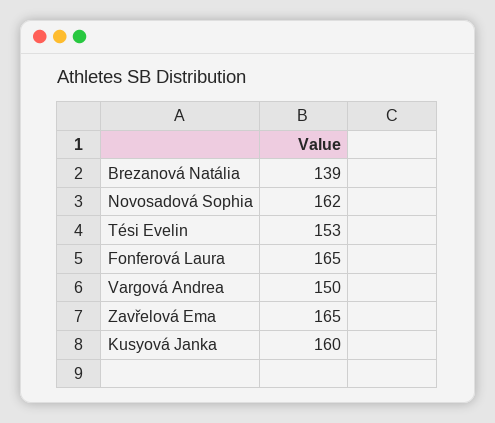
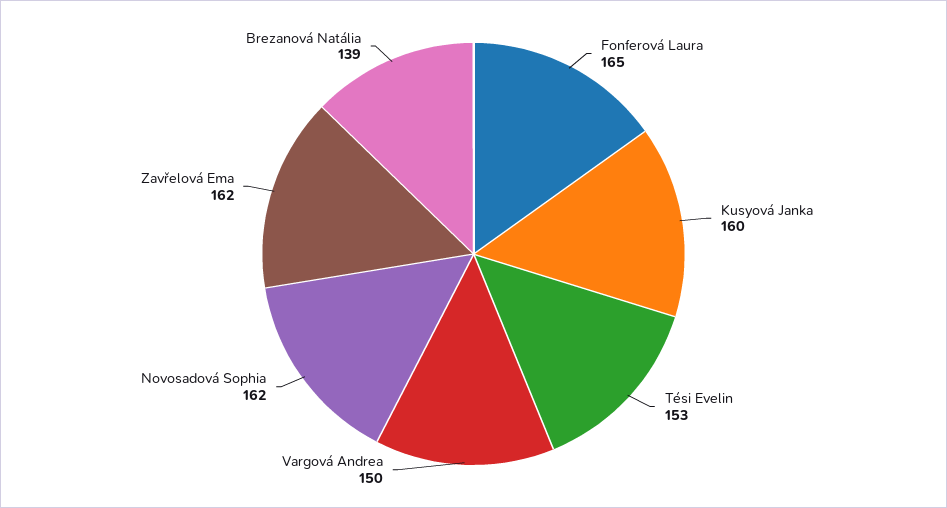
  {
    "Brezanová Natália": 139,
    "Novosadová Sophia": 162,
    "Tési Evelin": 153,
    "Fonferová Laura": 165,
    "Vargová Andrea": 150,
-   "Zavřelová Ema": 165,
+   "Zavřelová Ema": 162,
    "Kusyová Janka": 160
  }

